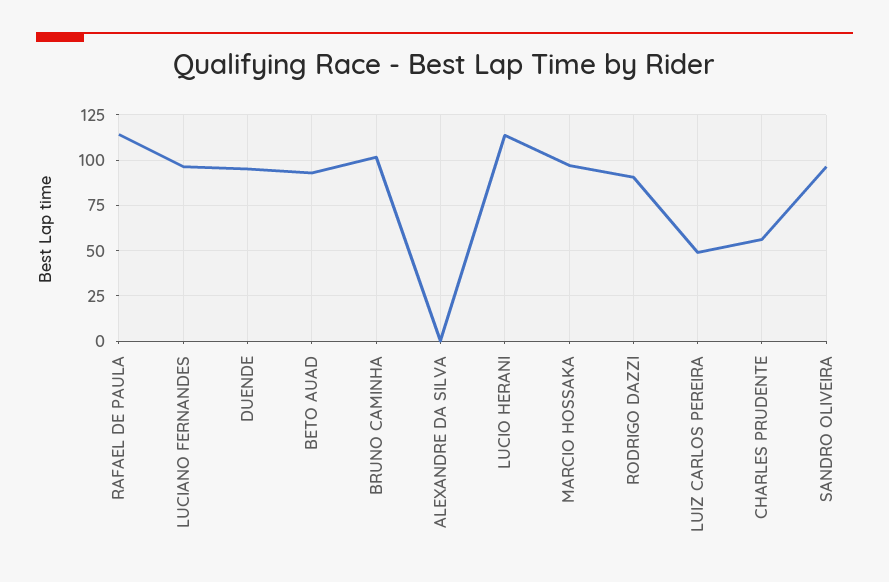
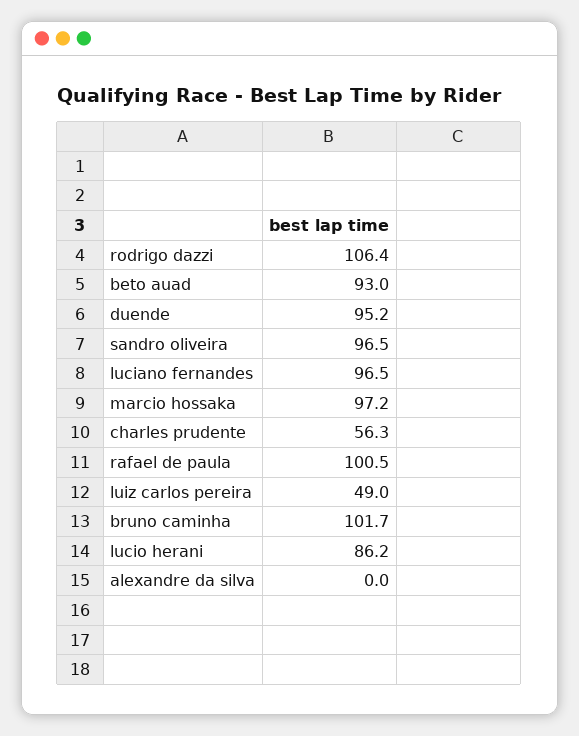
  {
-   "RAFAEL DE PAULA": 115,
+   "RAFAEL DE PAULA": 100.5,
    "LUCIANO FERNANDES": 96.5,
    "DUENDE": 95.2,
    "BETO AUAD": 93,
    "BRUNO CAMINHA": 101.7,
    "ALEXANDRE DA SILVA": 0,
-   "LUCIO HERANI": 115,
+   "LUCIO HERANI": 86.2,
    "MARCIO HOSSAKA": 97.2,
-   "RODRIGO DAZZI": 90,
+   "RODRIGO DAZZI": 106.4,
    "LUIZ CARLOS PEREIRA": 49,
    "CHARLES PRUDENTE": 56.3,
    "SANDRO OLIVEIRA": 96.5
  }

